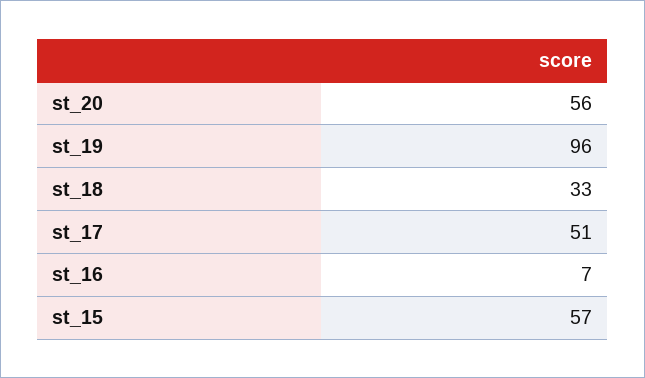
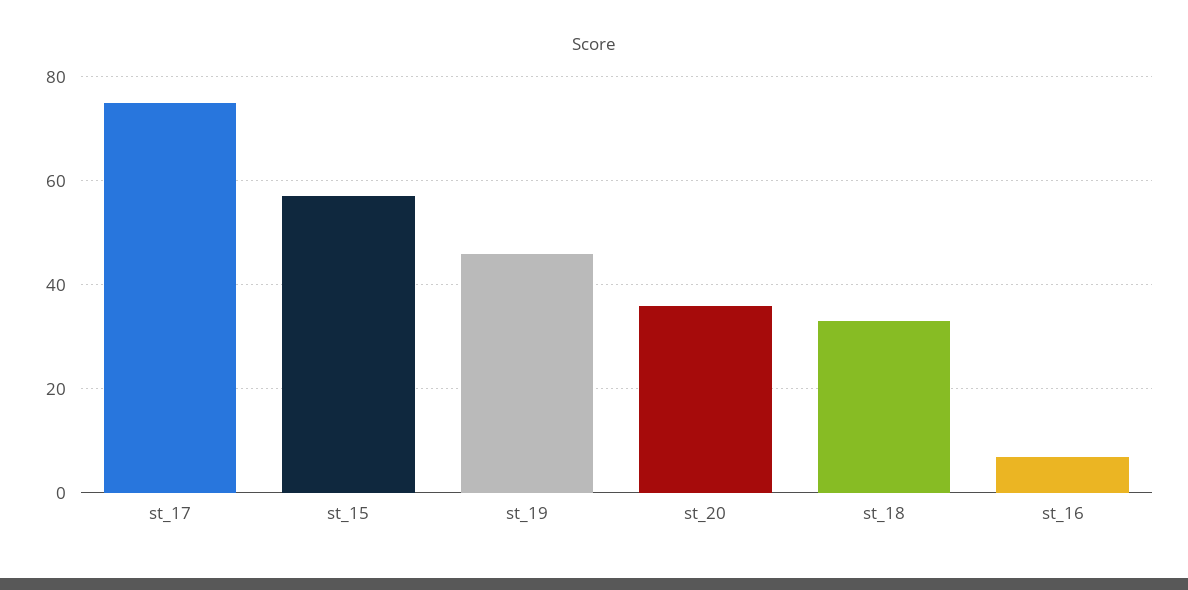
  {
-   "st_20": 56,
+   "st_20": 35,
-   "st_19": 96,
+   "st_19": 45,
    "st_18": 33,
-   "st_17": 51,
+   "st_17": 75,
    "st_16": 7,
    "st_15": 57
  }

